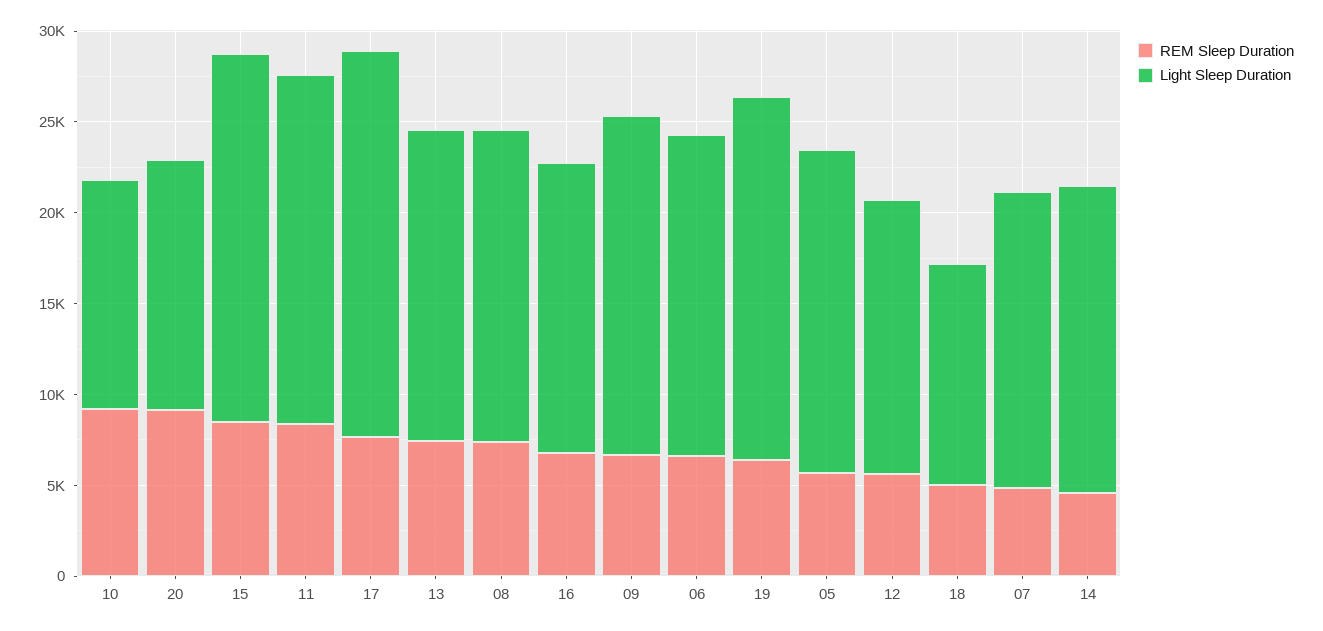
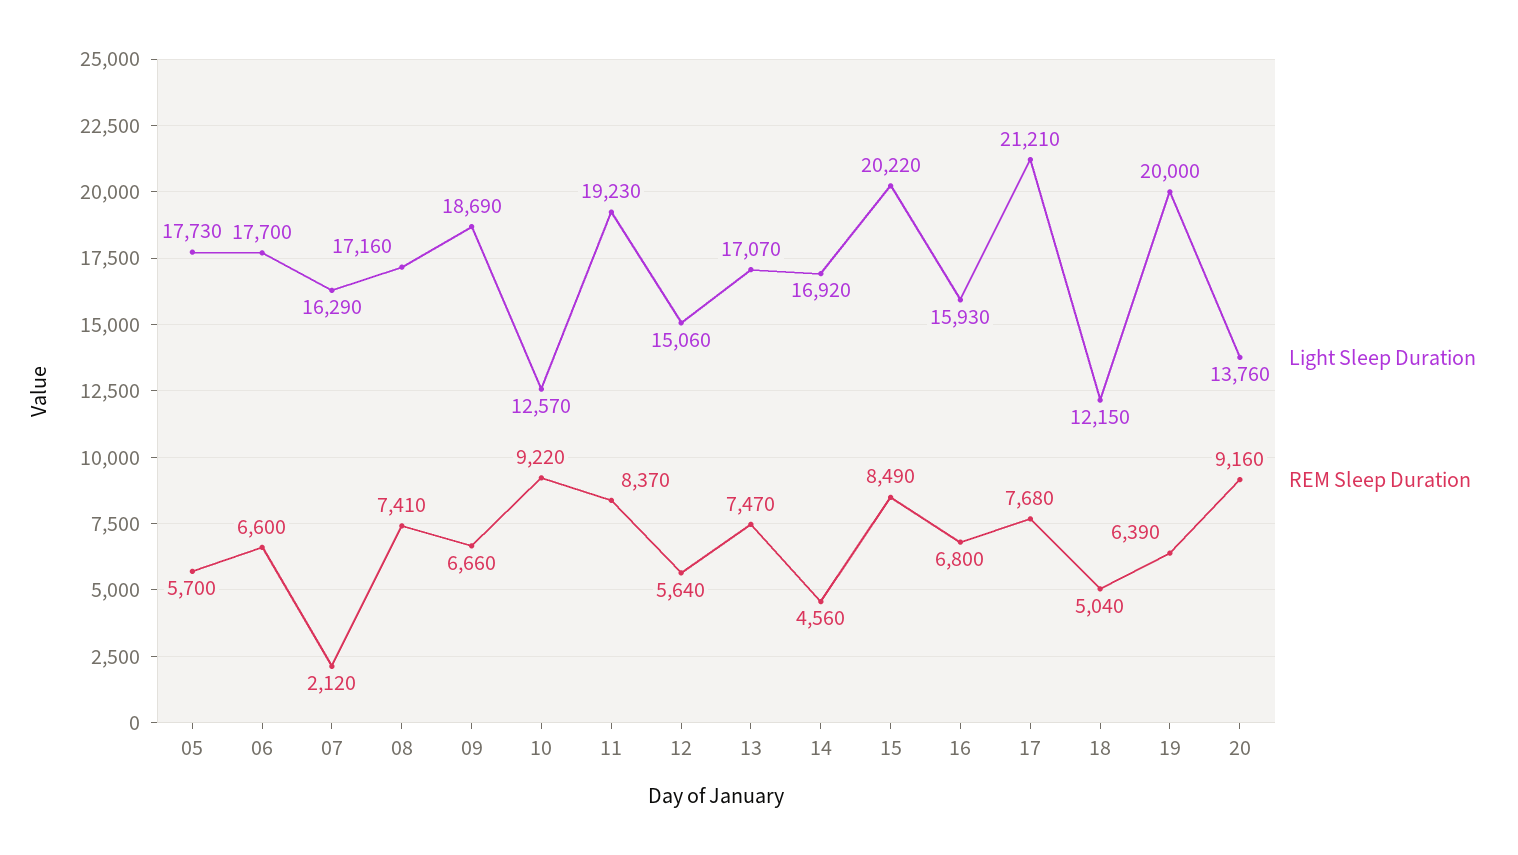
  {
    "REM Sleep Duration": {
      "10": 9220,
      "20": 9160,
      "15": 8490,
      "11": 8370,
      "17": 7680,
      "13": 7470,
      "08": 7410,
      "16": 6800,
      "09": 6660,
      "06": 6600,
      "19": 6390,
      "05": 5700,
      "12": 5640,
      "18": 5040,
-     "07": 5000,
+     "07": 2120,
      "14": 4560
    },
    "Light Sleep Duration": {
      "10": 12570,
      "20": 13760,
      "15": 20220,
      "11": 19230,
      "17": 21210,
      "13": 17070,
      "08": 17160,
      "16": 15930,
      "09": 18690,
      "06": 17700,
      "19": 20000,
      "05": 17730,
      "12": 15060,
      "18": 12150,
      "07": 16290,
      "14": 16920
    }
  }

